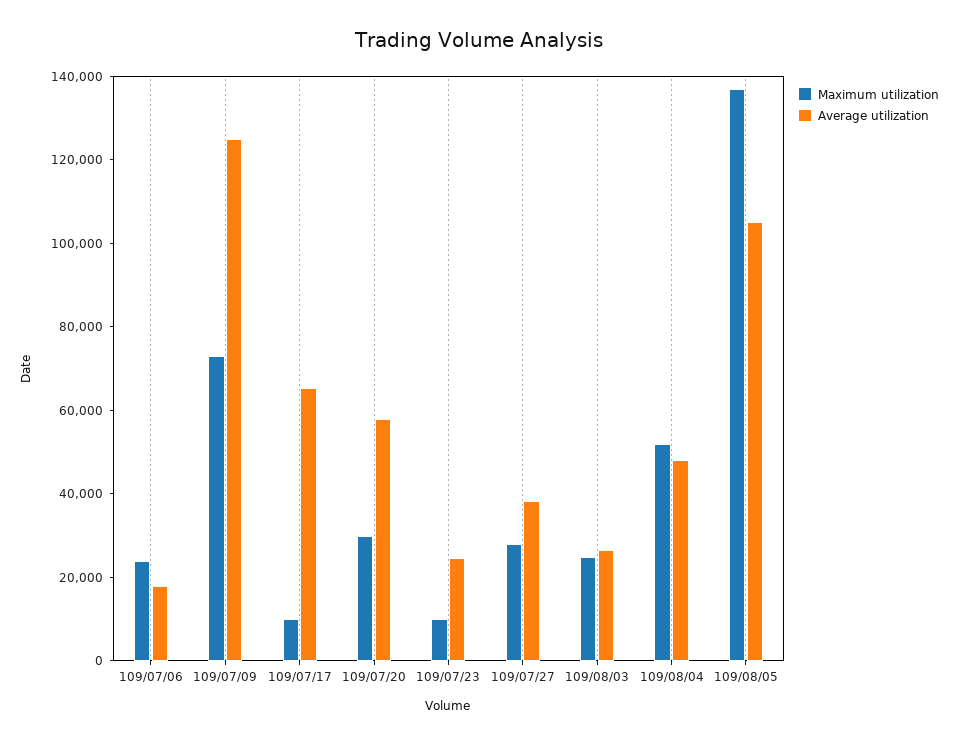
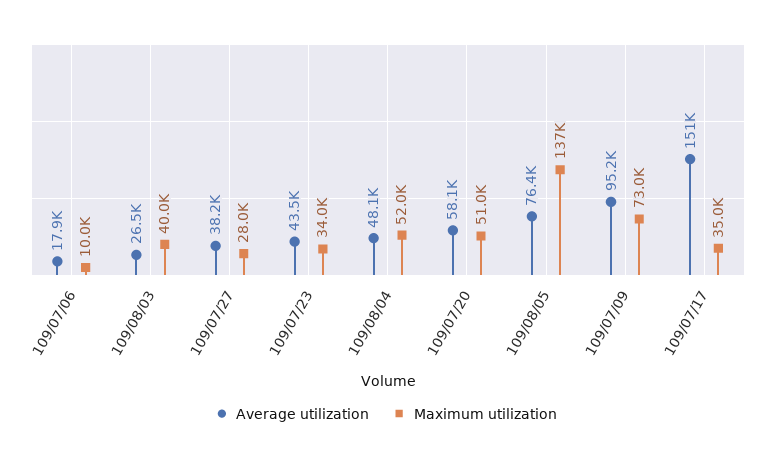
  {
    "Maximum utilization": {
-     "109/07/06": 25000,
+     "109/07/06": 10000,
      "109/07/09": 73000,
-     "109/07/17": 10000,
+     "109/07/17": 35000,
-     "109/07/20": 30000,
+     "109/07/20": 51000,
-     "109/07/23": 10000,
+     "109/07/23": 34000,
      "109/07/27": 28000,
-     "109/08/03": 25000,
+     "109/08/03": 40000,
      "109/08/04": 52000,
      "109/08/05": 137000
    },
    "Average utilization": {
      "109/07/06": 17900,
-     "109/07/09": 125000,
+     "109/07/09": 95200,
-     "109/07/17": 65000,
+     "109/07/17": 151000,
      "109/07/20": 58100,
-     "109/07/23": 25000,
+     "109/07/23": 43500,
      "109/07/27": 38200,
      "109/08/03": 26500,
      "109/08/04": 48100,
-     "109/08/05": 105000
+     "109/08/05": 76400
    }
  }

